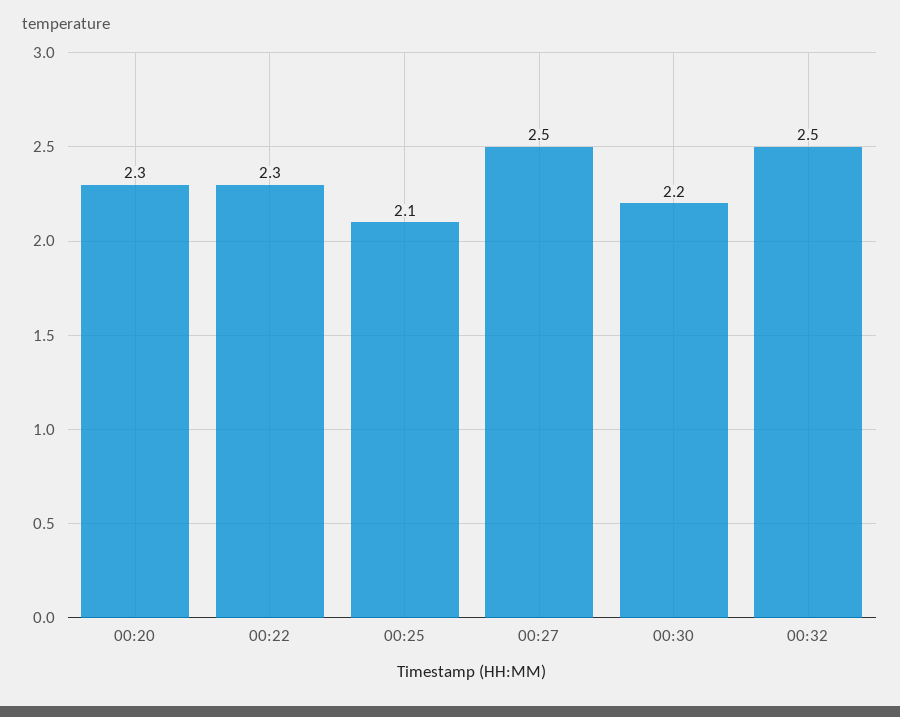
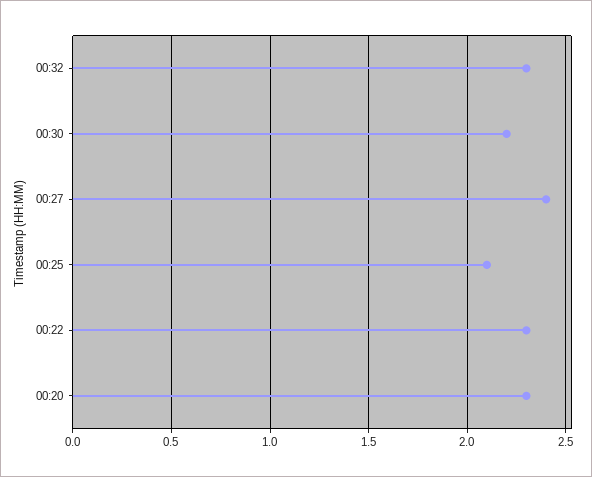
  {
    "00:20": 2.3,
    "00:22": 2.3,
    "00:25": 2.1,
-   "00:27": 2.5,
+   "00:27": 2.4,
    "00:30": 2.2,
-   "00:32": 2.5
+   "00:32": 2.3
  }

